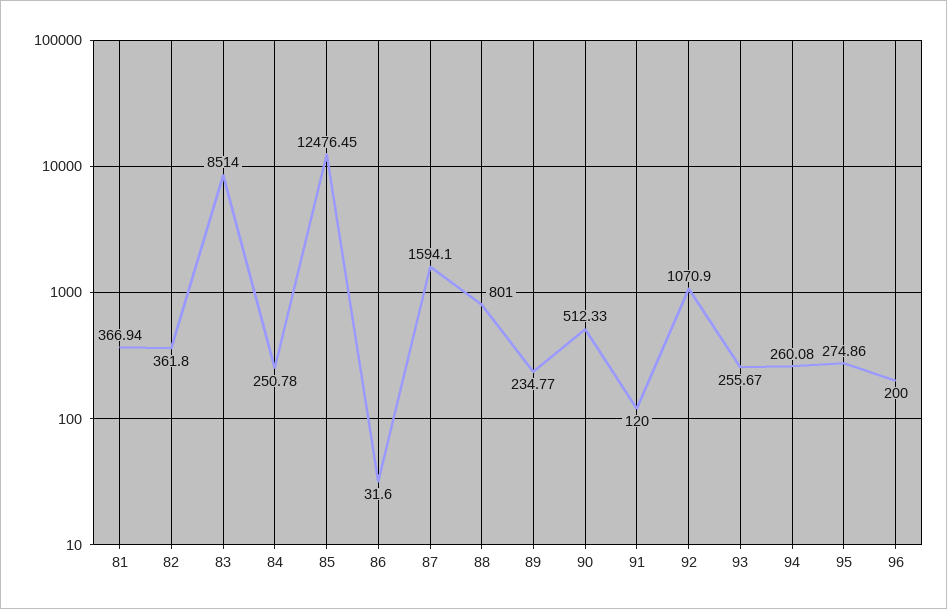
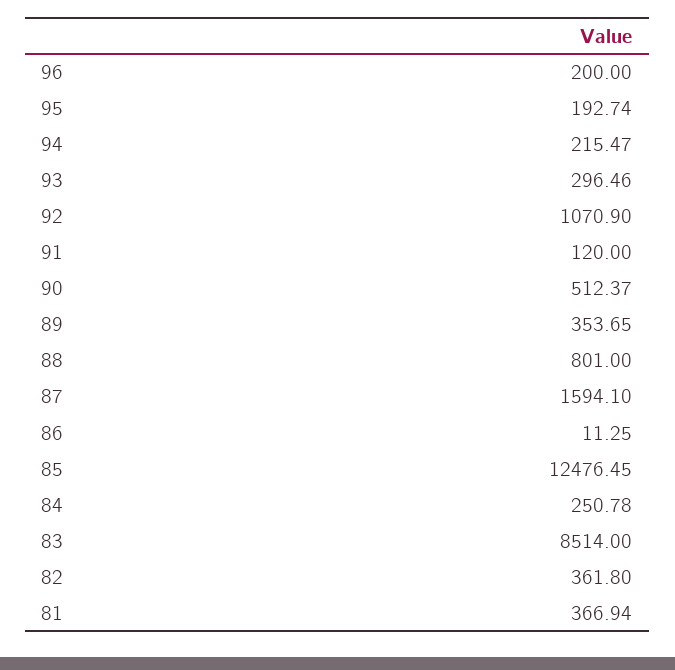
  {
    "81": 366.94,
    "82": 361.8,
    "83": 8514,
    "84": 250.78,
    "85": 12476.45,
-   "86": 31.6,
+   "86": 11.25,
    "87": 1594.1,
    "88": 801,
-   "89": 234.77,
+   "89": 353.65,
-   "90": 512.33,
+   "90": 512.37,
    "91": 120,
    "92": 1070.9,
-   "93": 255.67,
+   "93": 296.46,
-   "94": 260.08,
+   "94": 215.47,
-   "95": 274.86,
+   "95": 192.74,
    "96": 200
  }

